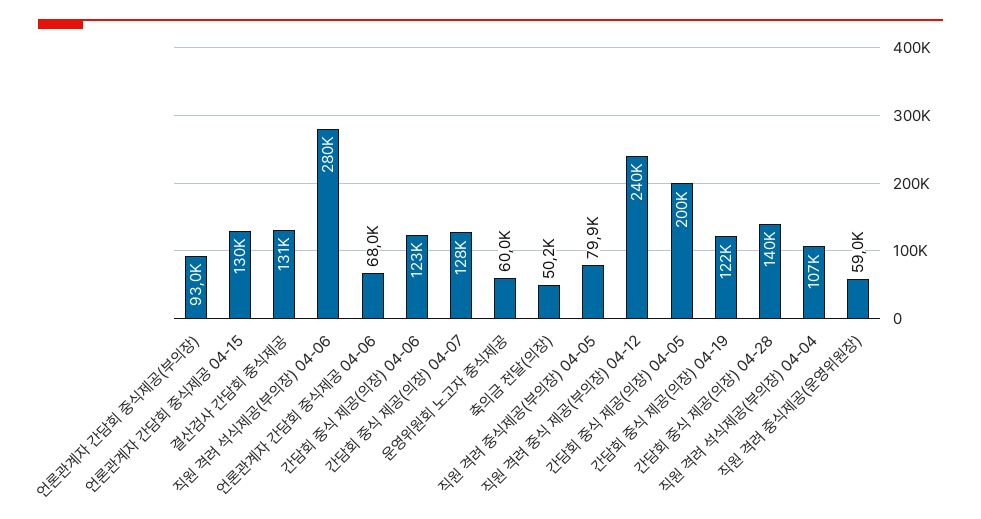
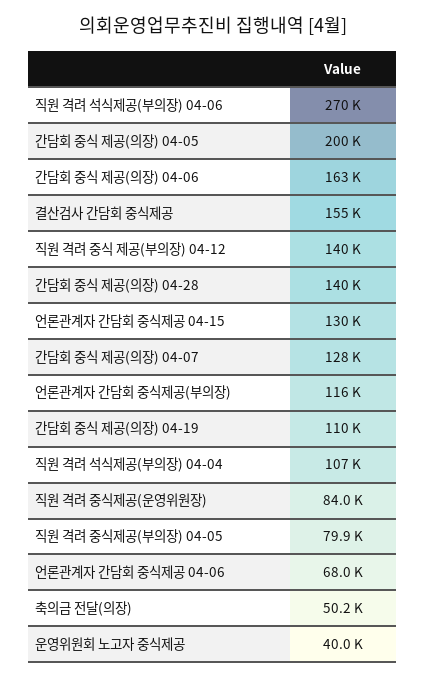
  {
-   "언론관계자 간담회 중식제공(부의장)": 93000,
+   "언론관계자 간담회 중식제공(부의장)": 116000,
    "언론관계자 간담회 중식제공 04-15": 130000,
-   "결산검사 간담회 중식제공": 131000,
+   "결산검사 간담회 중식제공": 155000,
-   "직원 격려 석식제공(부의장) 04-06": 280000,
+   "직원 격려 석식제공(부의장) 04-06": 270000,
    "언론관계자 간담회 중식제공 04-06": 68000,
-   "간담회 중식 제공(의장) 04-06": 123000,
+   "간담회 중식 제공(의장) 04-06": 163000,
    "간담회 중식 제공(의장) 04-07": 128000,
-   "운영위원회 노고자 중식제공": 60000,
+   "운영위원회 노고자 중식제공": 40000,
    "축의금 전달(의장)": 50200,
    "직원 격려 중식제공(부의장) 04-05": 79900,
-   "직원 격려 중식 제공(부의장) 04-12": 240000,
+   "직원 격려 중식 제공(부의장) 04-12": 140000,
    "간담회 중식 제공(의장) 04-05": 200000,
-   "간담회 중식 제공(의장) 04-19": 122000,
+   "간담회 중식 제공(의장) 04-19": 110000,
    "간담회 중식 제공(의장) 04-28": 140000,
    "직원 격려 석식제공(부의장) 04-04": 107000,
-   "직원 격려 중식제공(운영위원장)": 59000
+   "직원 격려 중식제공(운영위원장)": 84000
  }

